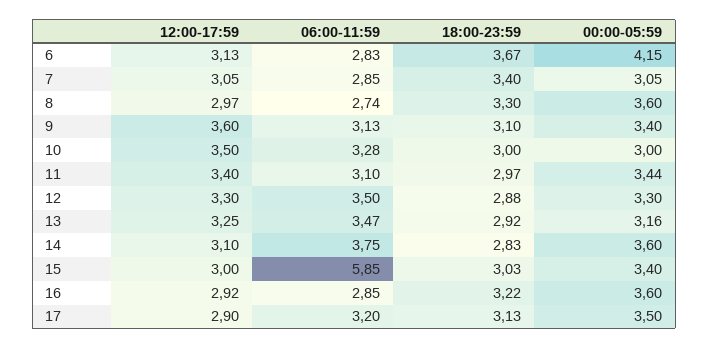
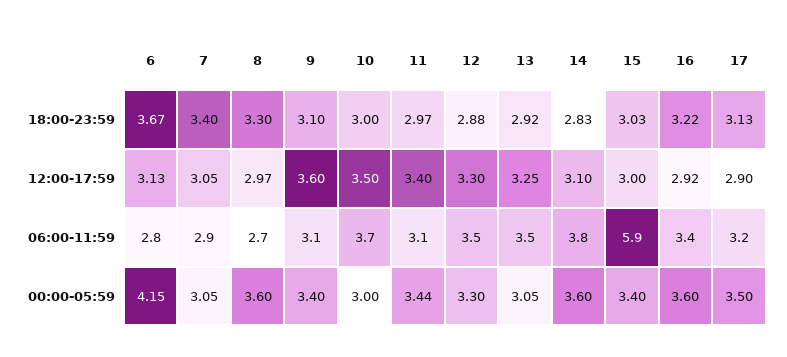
  {
    "12:00-17:59": {
      "6": 3.13,
      "7": 3.05,
      "8": 2.97,
      "9": 3.6,
      "10": 3.5,
      "11": 3.4,
      "12": 3.3,
      "13": 3.25,
      "14": 3.1,
      "15": 3,
      "16": 2.92,
      "17": 2.9
    },
    "06:00-11:59": {
      "6": 2.83,
      "7": 2.85,
      "8": 2.74,
      "9": 3.13,
-     "10": 3.28,
+     "10": 3.7,
      "11": 3.1,
      "12": 3.5,
      "13": 3.47,
      "14": 3.75,
      "15": 5.85,
-     "16": 2.85,
+     "16": 3.4,
      "17": 3.2
    },
    "18:00-23:59": {
      "6": 3.67,
      "7": 3.4,
      "8": 3.3,
      "9": 3.1,
      "10": 3,
      "11": 2.97,
      "12": 2.88,
      "13": 2.92,
      "14": 2.83,
      "15": 3.03,
      "16": 3.22,
      "17": 3.13
    },
    "00:00-05:59": {
      "6": 4.15,
      "7": 3.05,
      "8": 3.6,
      "9": 3.4,
      "10": 3,
      "11": 3.44,
      "12": 3.3,
-     "13": 3.16,
+     "13": 3.05,
      "14": 3.6,
      "15": 3.4,
      "16": 3.6,
      "17": 3.5
    }
  }

